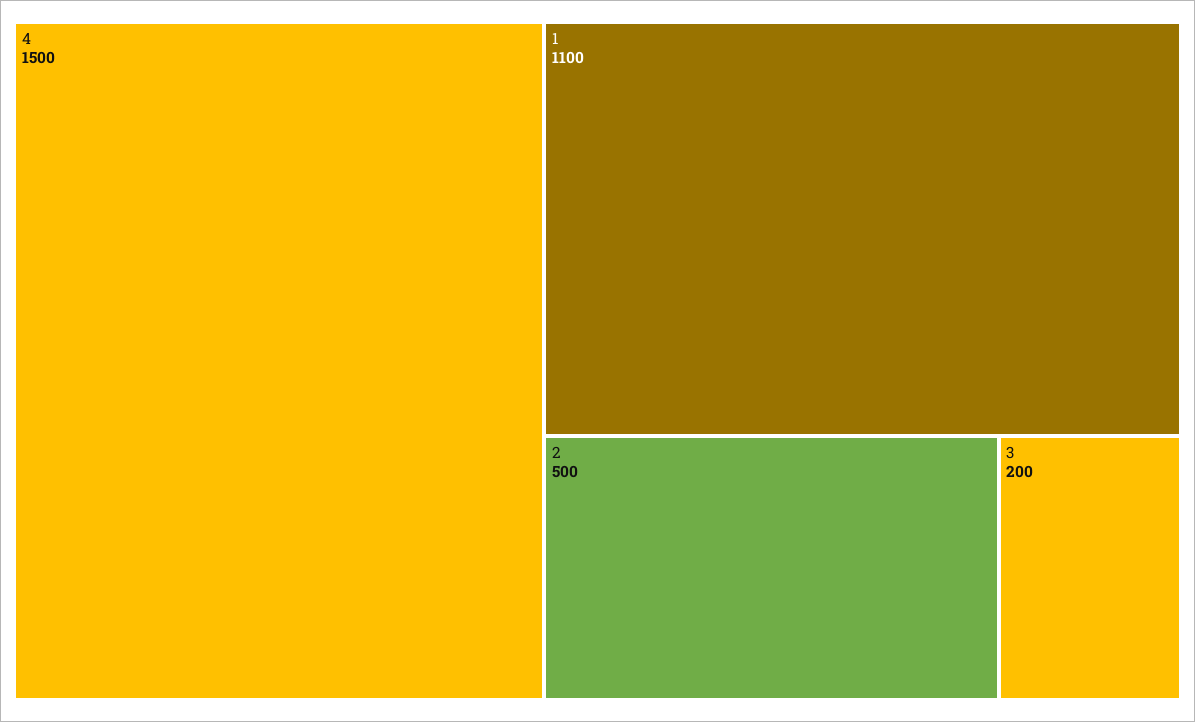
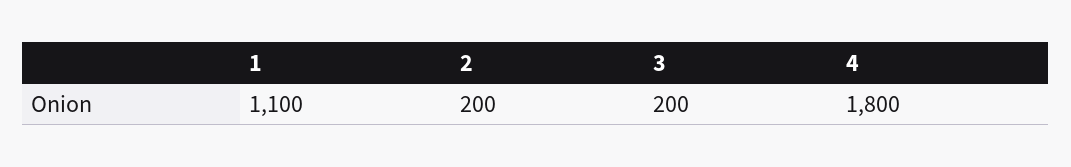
  {
-   "4": 1500,
+   "4": 1800,
    "1": 1100,
-   "2": 500,
+   "2": 200,
    "3": 200
  }

